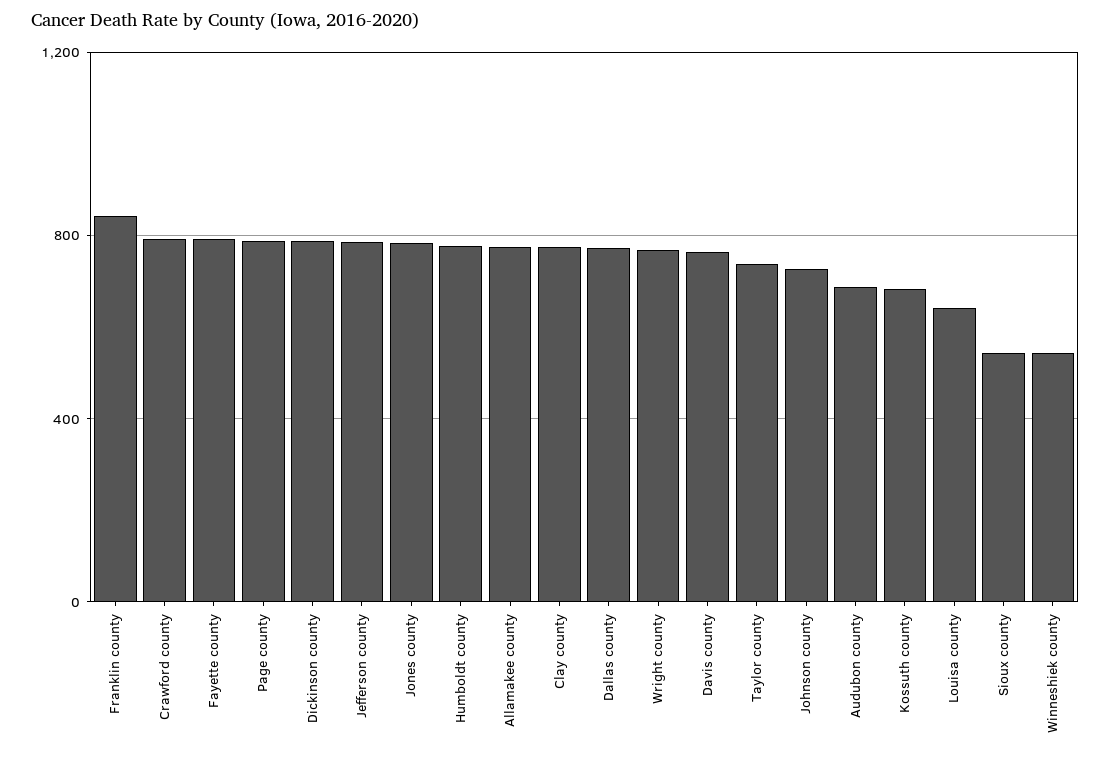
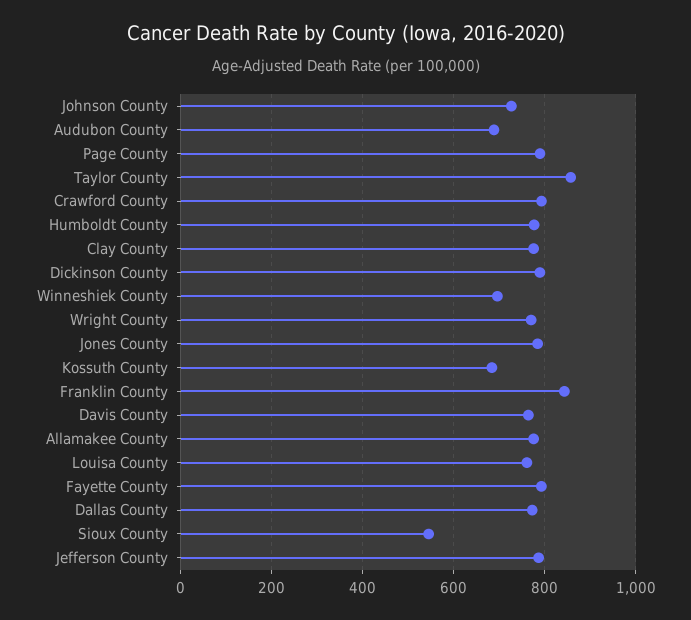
  {
    "Franklin county": 840,
    "Crawford county": 800,
    "Fayette county": 800,
    "Page county": 780,
    "Dickinson county": 780,
    "Jefferson county": 780,
    "Jones county": 780,
    "Humboldt county": 780,
    "Allamakee county": 780,
    "Clay county": 780,
    "Dallas county": 780,
    "Wright county": 760,
    "Davis county": 760,
-   "Taylor county": 750,
+   "Taylor county": 860,
    "Johnson county": 720,
    "Audubon county": 680,
    "Kossuth county": 680,
-   "Louisa county": 650,
+   "Louisa county": 760,
    "Sioux county": 540,
-   "Winneshiek county": 550
+   "Winneshiek county": 700
  }

